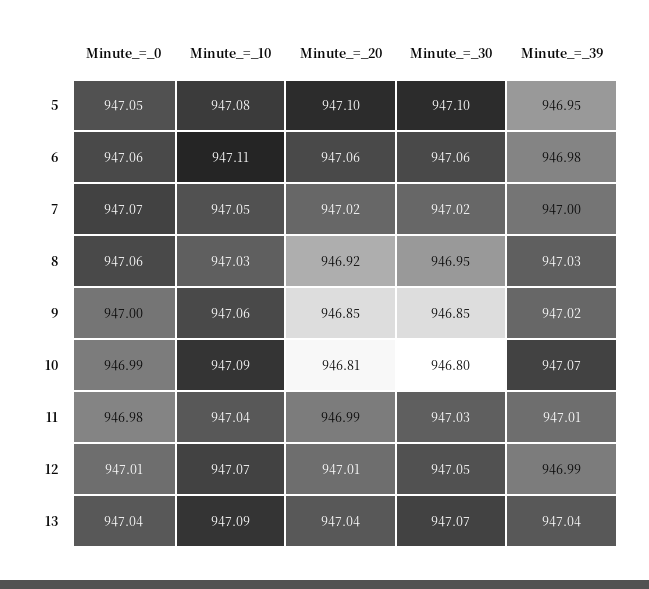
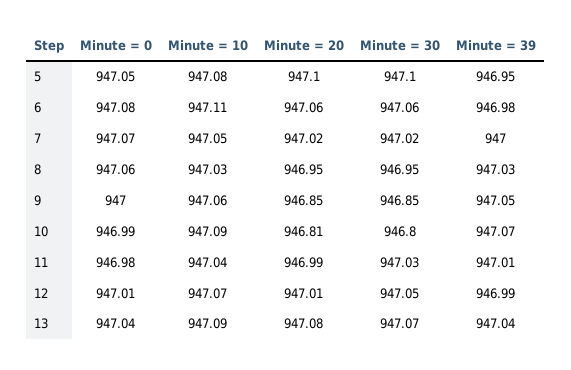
  {
    "Minute_=_0": {
      "5": 947.05,
-     "6": 947.06,
+     "6": 947.08,
      "7": 947.07,
      "8": 947.06,
      "9": 947,
      "10": 946.99,
      "11": 946.98,
      "12": 947.01,
      "13": 947.04
    },
    "Minute_=_10": {
      "5": 947.08,
      "6": 947.11,
      "7": 947.05,
      "8": 947.03,
      "9": 947.06,
      "10": 947.09,
      "11": 947.04,
      "12": 947.07,
      "13": 947.09
    },
    "Minute_=_20": {
      "5": 947.1,
      "6": 947.06,
      "7": 947.02,
-     "8": 946.92,
+     "8": 946.95,
      "9": 946.85,
      "10": 946.81,
      "11": 946.99,
      "12": 947.01,
-     "13": 947.04
+     "13": 947.08
    },
    "Minute_=_30": {
      "5": 947.1,
      "6": 947.06,
      "7": 947.02,
      "8": 946.95,
      "9": 946.85,
      "10": 946.8,
      "11": 947.03,
      "12": 947.05,
      "13": 947.07
    },
    "Minute_=_39": {
      "5": 946.95,
      "6": 946.98,
      "7": 947,
      "8": 947.03,
-     "9": 947.02,
+     "9": 947.05,
      "10": 947.07,
      "11": 947.01,
      "12": 946.99,
      "13": 947.04
    }
  }

